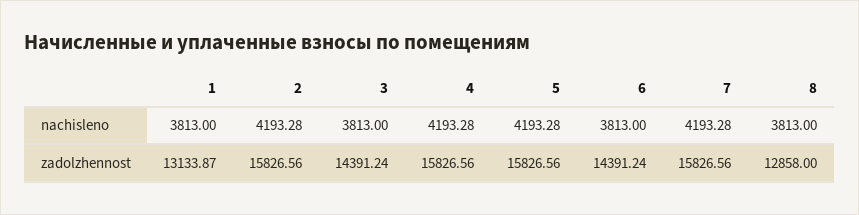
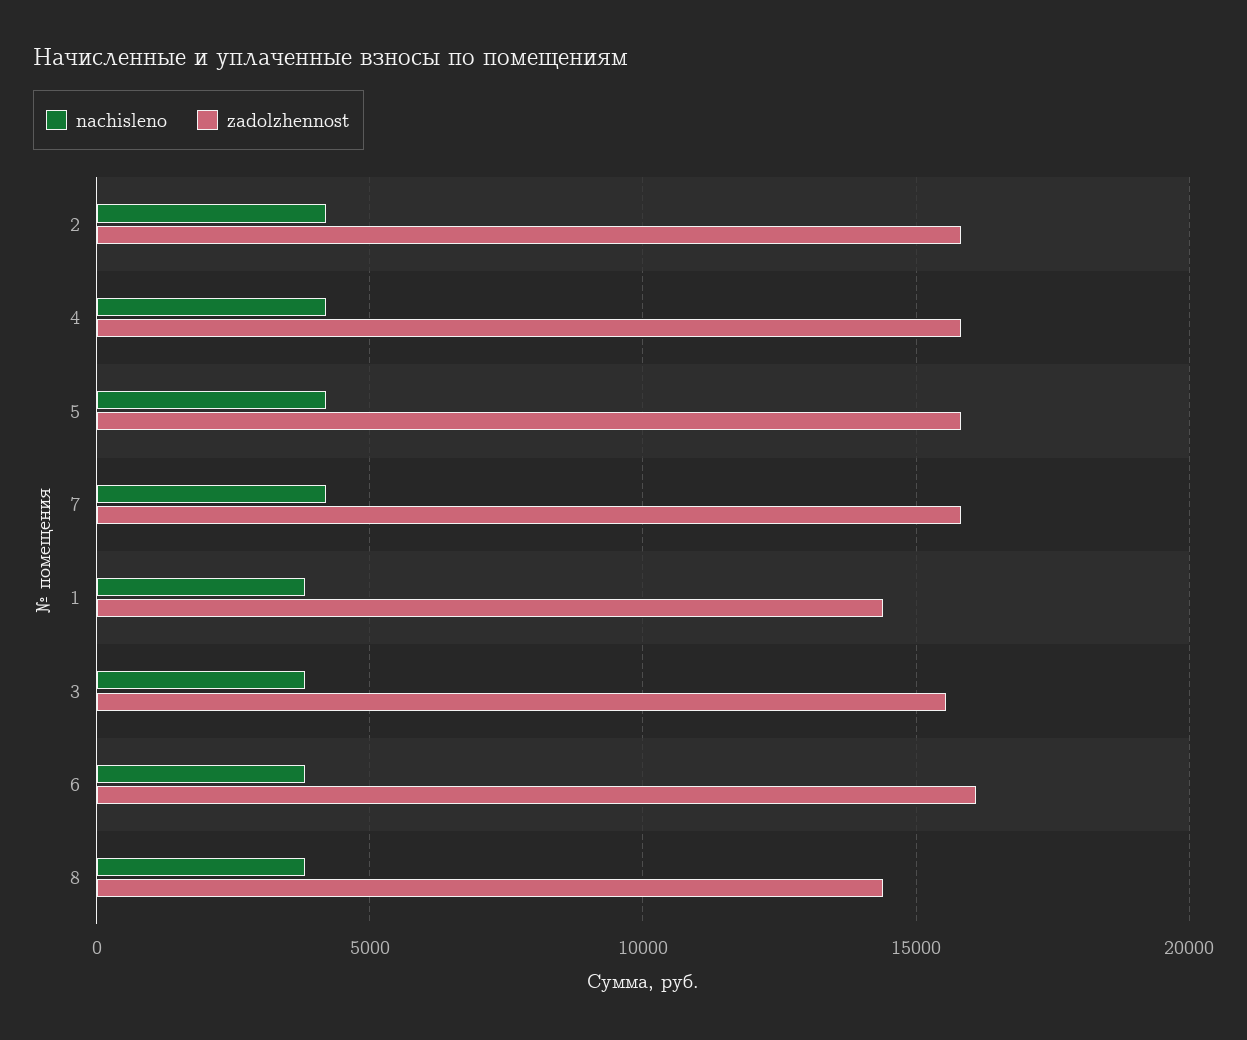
  {
    "nachisleno": {
      "1": 3813,
      "2": 4193.28,
      "3": 3813,
      "4": 4193.28,
      "5": 4193.28,
      "6": 3813,
      "7": 4193.28,
      "8": 3813
    },
    "zadolzhennost": {
-     "1": 13133.87,
+     "1": 14500,
      "2": 15826.56,
-     "3": 14391.24,
+     "3": 15500,
      "4": 15826.56,
      "5": 15826.56,
-     "6": 14391.24,
+     "6": 16000,
      "7": 15826.56,
-     "8": 12858
+     "8": 14500
    }
  }

